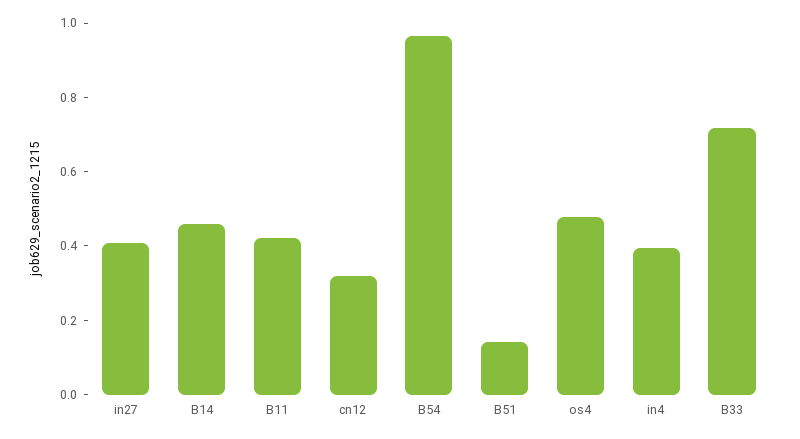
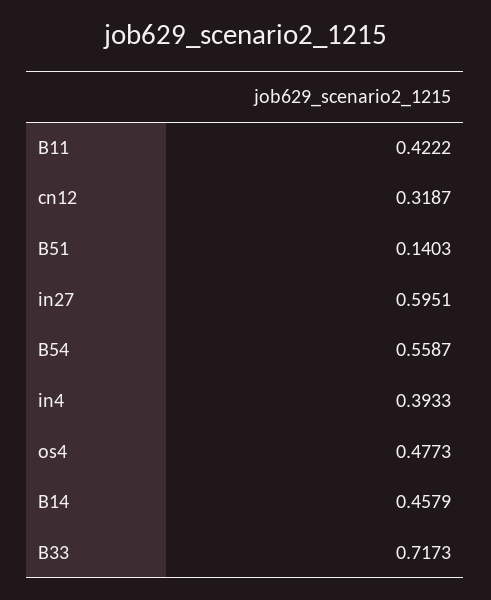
  {
-   "in27": 0.4,
+   "in27": 0.5951,
    "B14": 0.4579,
    "B11": 0.4222,
    "cn12": 0.3187,
-   "B54": 0.95,
+   "B54": 0.5587,
    "B51": 0.1403,
    "os4": 0.4773,
    "in4": 0.3933,
    "B33": 0.7173
  }

